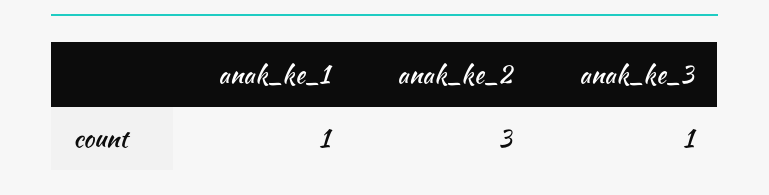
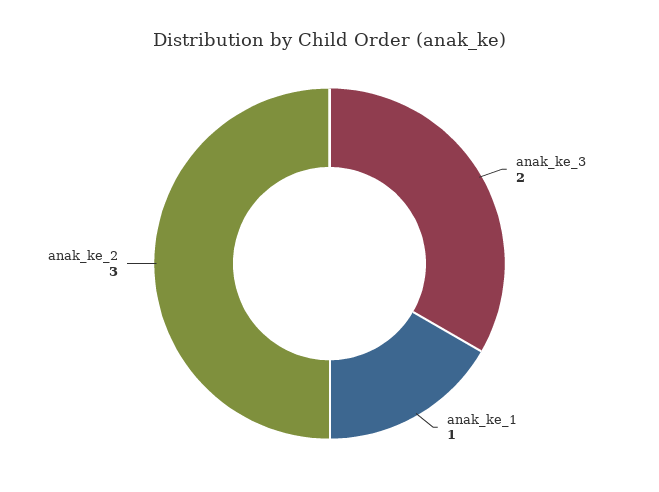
  {
    "anak_ke_1": 1,
    "anak_ke_2": 3,
-   "anak_ke_3": 1
+   "anak_ke_3": 2
  }

